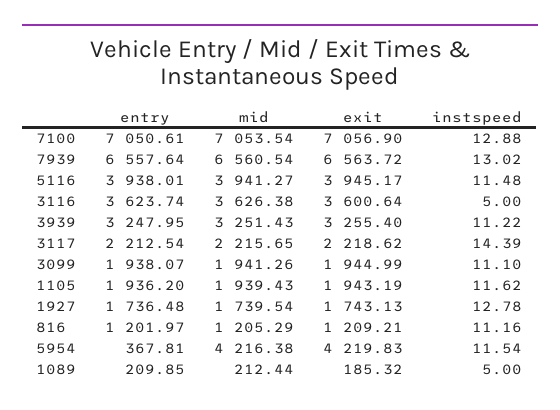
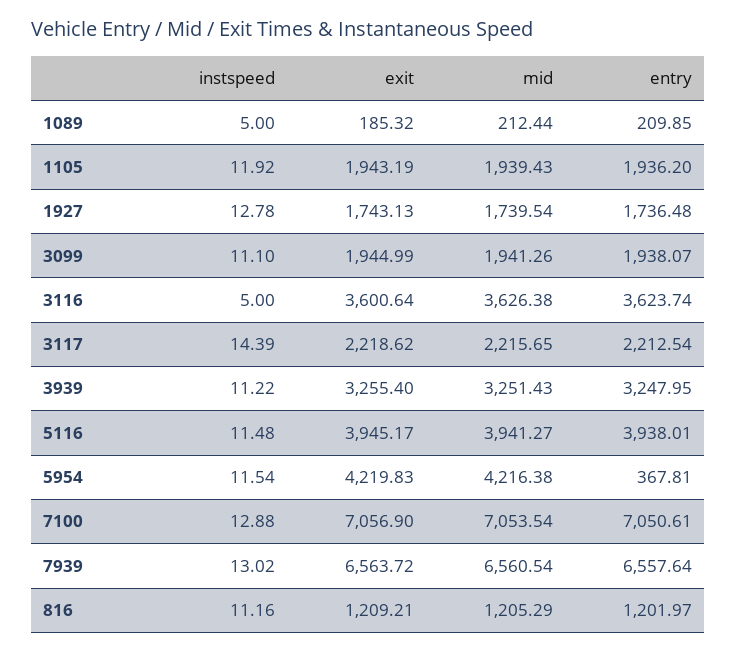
  {
    "entry": {
      "7100": 7050.61,
      "7939": 6557.64,
      "5116": 3938.01,
      "3116": 3623.74,
      "3939": 3247.95,
      "3117": 2212.54,
      "3099": 1938.07,
      "1105": 1936.2,
      "1927": 1736.48,
      "816": 1201.97,
      "5954": 367.81,
      "1089": 209.85
    },
    "mid": {
      "7100": 7053.54,
      "7939": 6560.54,
      "5116": 3941.27,
      "3116": 3626.38,
      "3939": 3251.43,
      "3117": 2215.65,
      "3099": 1941.26,
      "1105": 1939.43,
      "1927": 1739.54,
      "816": 1205.29,
      "5954": 4216.38,
      "1089": 212.44
    },
    "exit": {
      "7100": 7056.9,
      "7939": 6563.72,
      "5116": 3945.17,
      "3116": 3600.64,
      "3939": 3255.4,
      "3117": 2218.62,
      "3099": 1944.99,
      "1105": 1943.19,
      "1927": 1743.13,
      "816": 1209.21,
      "5954": 4219.83,
      "1089": 185.32
    },
    "instspeed": {
      "7100": 12.88,
      "7939": 13.02,
      "5116": 11.48,
      "3116": 5,
      "3939": 11.22,
      "3117": 14.39,
      "3099": 11.1,
-     "1105": 11.62,
+     "1105": 11.92,
      "1927": 12.78,
      "816": 11.16,
      "5954": 11.54,
      "1089": 5
    }
  }

